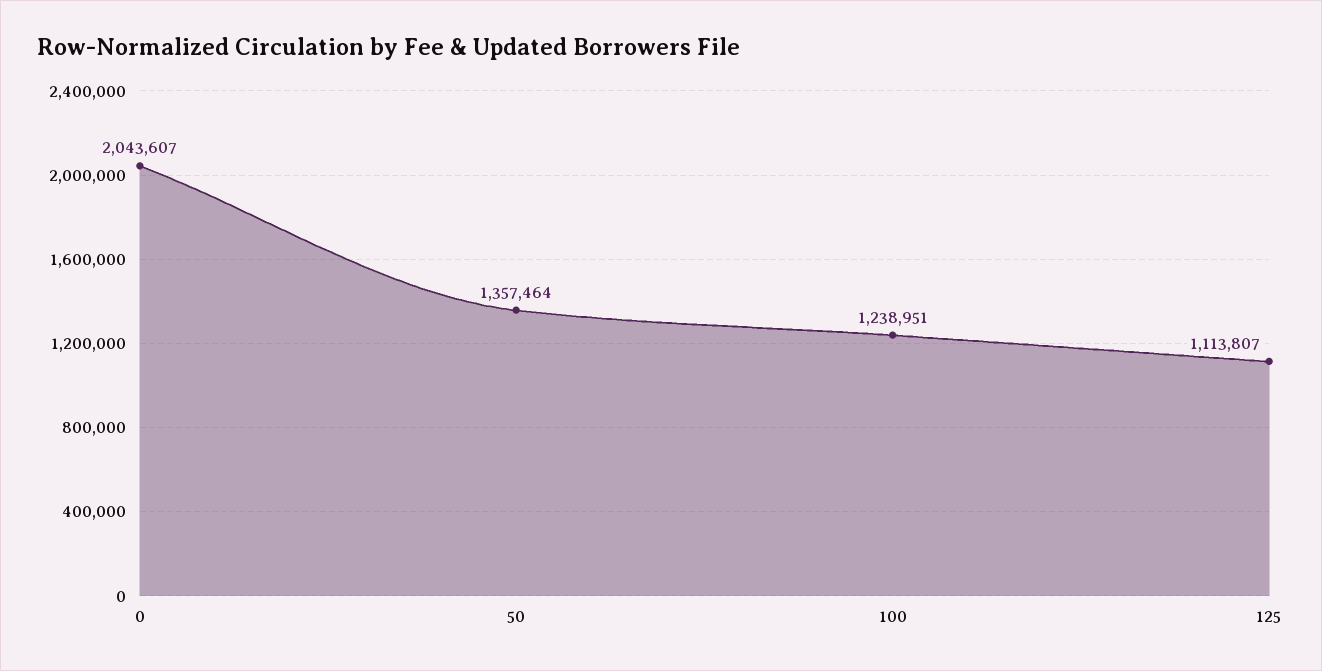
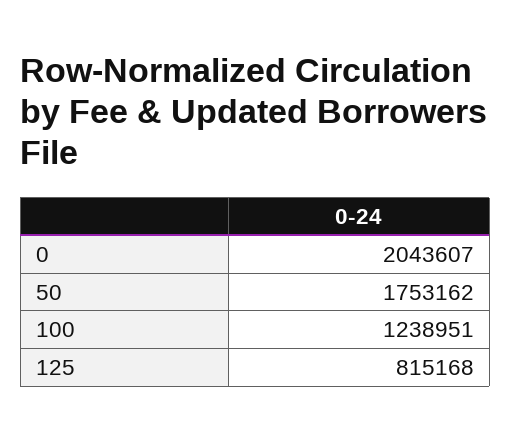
  {
    "0": 2043607,
-   "50": 1357464,
+   "50": 1753162,
    "100": 1238951,
-   "125": 1113807
+   "125": 815168
  }

